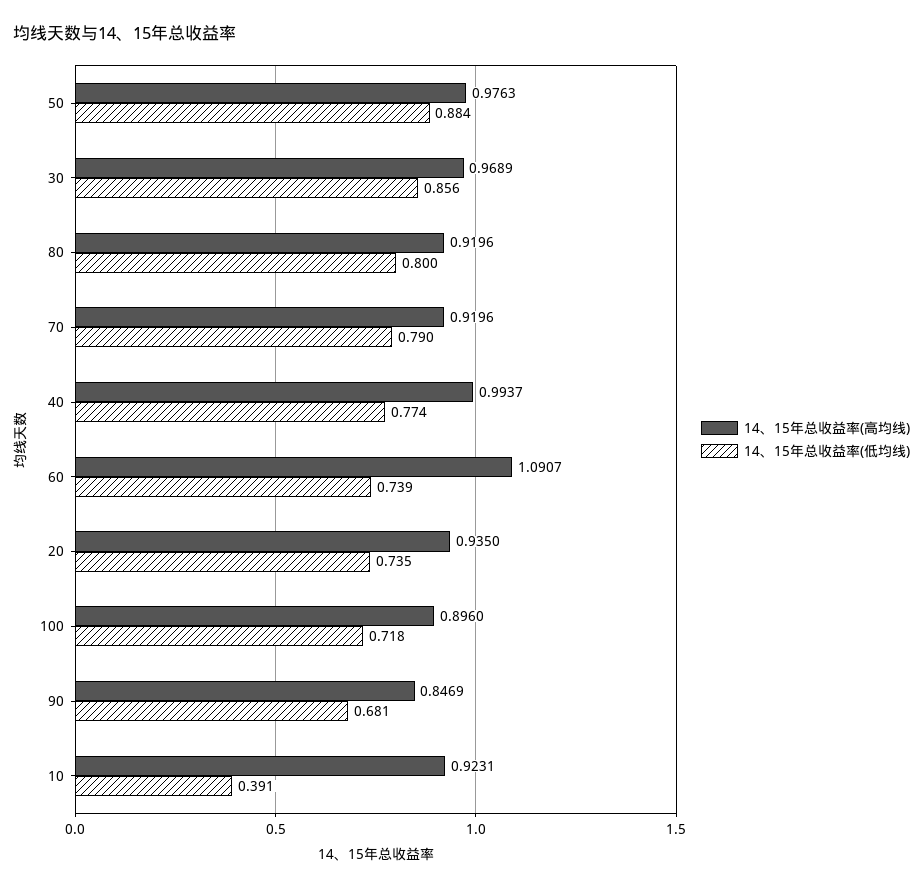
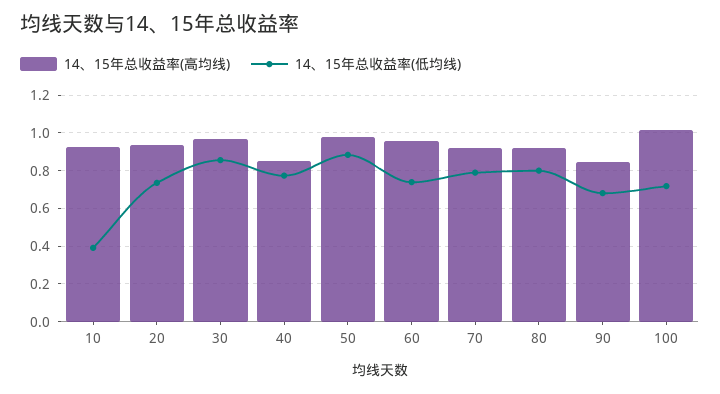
  {
    "14、15年总收益率(高均线)": {
      "50": 0.9763,
      "30": 0.9689,
      "80": 0.9196,
      "70": 0.9196,
-     "40": 0.9937,
+     "40": 0.85,
-     "60": 1.0907,
+     "60": 0.95,
      "20": 0.935,
-     "100": 0.896,
+     "100": 1,
      "90": 0.8469,
      "10": 0.9231
    },
    "14、15年总收益率(低均线)": {
      "50": 0.884,
      "30": 0.856,
      "80": 0.8,
      "70": 0.79,
      "40": 0.774,
      "60": 0.739,
      "20": 0.735,
      "100": 0.718,
      "90": 0.681,
      "10": 0.391
    }
  }

